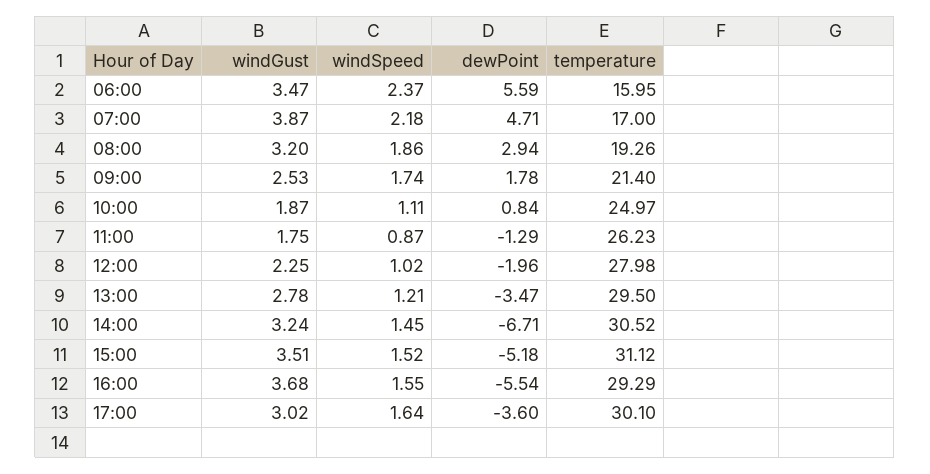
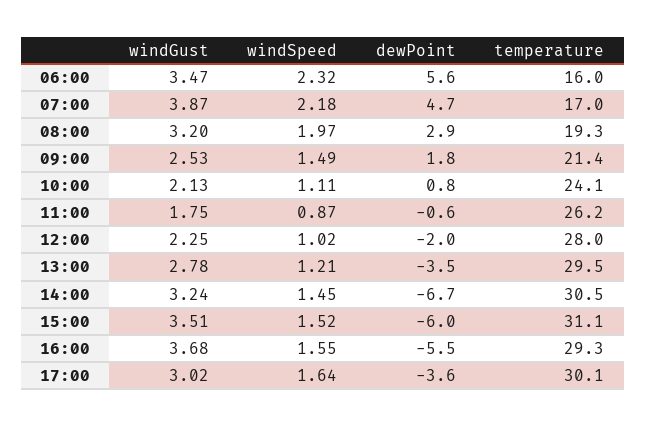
  {
    "windGust": {
      "06:00": 3.47,
      "07:00": 3.87,
      "08:00": 3.2,
      "09:00": 2.53,
-     "10:00": 1.87,
+     "10:00": 2.13,
      "11:00": 1.75,
      "12:00": 2.25,
      "13:00": 2.78,
      "14:00": 3.24,
      "15:00": 3.51,
      "16:00": 3.68,
      "17:00": 3.02
    },
    "windSpeed": {
-     "06:00": 2.37,
+     "06:00": 2.32,
      "07:00": 2.18,
-     "08:00": 1.86,
+     "08:00": 1.97,
-     "09:00": 1.74,
+     "09:00": 1.49,
      "10:00": 1.11,
      "11:00": 0.87,
      "12:00": 1.02,
      "13:00": 1.21,
      "14:00": 1.45,
      "15:00": 1.52,
      "16:00": 1.55,
      "17:00": 1.64
    },
    "dewPoint": {
      "06:00": 5.59,
      "07:00": 4.71,
      "08:00": 2.94,
      "09:00": 1.78,
      "10:00": 0.84,
-     "11:00": -1.29,
+     "11:00": -0.6,
      "12:00": -1.96,
      "13:00": -3.47,
      "14:00": -6.71,
-     "15:00": -5.18,
+     "15:00": -6,
      "16:00": -5.54,
      "17:00": -3.6
    },
    "temperature": {
      "06:00": 15.95,
      "07:00": 17,
      "08:00": 19.26,
      "09:00": 21.4,
-     "10:00": 24.97,
+     "10:00": 24.1,
      "11:00": 26.23,
      "12:00": 27.98,
      "13:00": 29.5,
      "14:00": 30.52,
      "15:00": 31.12,
      "16:00": 29.29,
      "17:00": 30.1
    }
  }

